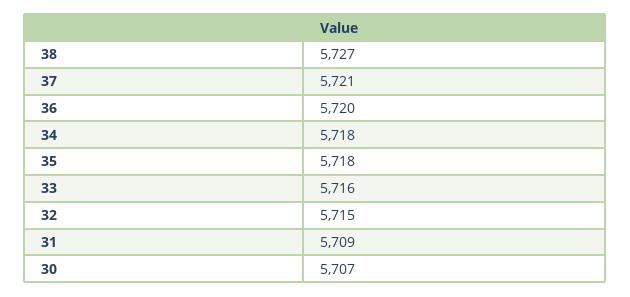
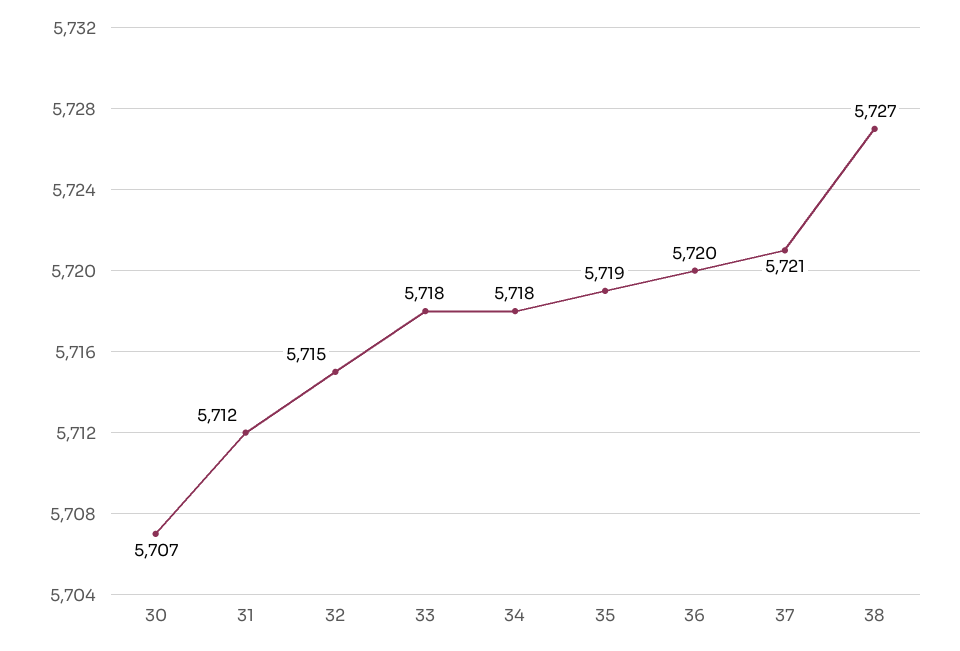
  {
    "38": 5727,
    "37": 5721,
    "36": 5720,
    "34": 5718,
-   "35": 5718,
+   "35": 5719,
-   "33": 5716,
+   "33": 5718,
    "32": 5715,
-   "31": 5709,
+   "31": 5712,
    "30": 5707
  }

